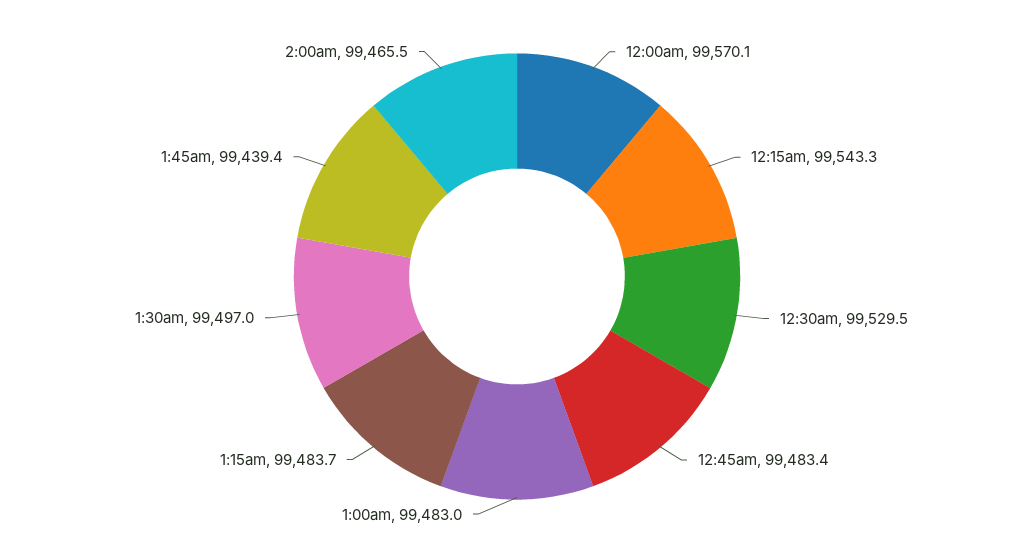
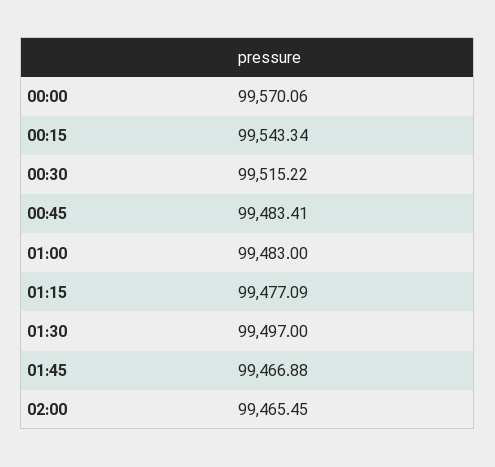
  {
    "12:00am": 99570.06,
    "12:15am": 99543.34,
-   "12:30am": 99529.5,
+   "12:30am": 99515.22,
    "12:45am": 99483.41,
    "1:00am": 99483,
-   "1:15am": 99483.7,
+   "1:15am": 99477.09,
    "1:30am": 99497,
-   "1:45am": 99439.4,
+   "1:45am": 99466.88,
    "2:00am": 99465.45
  }

